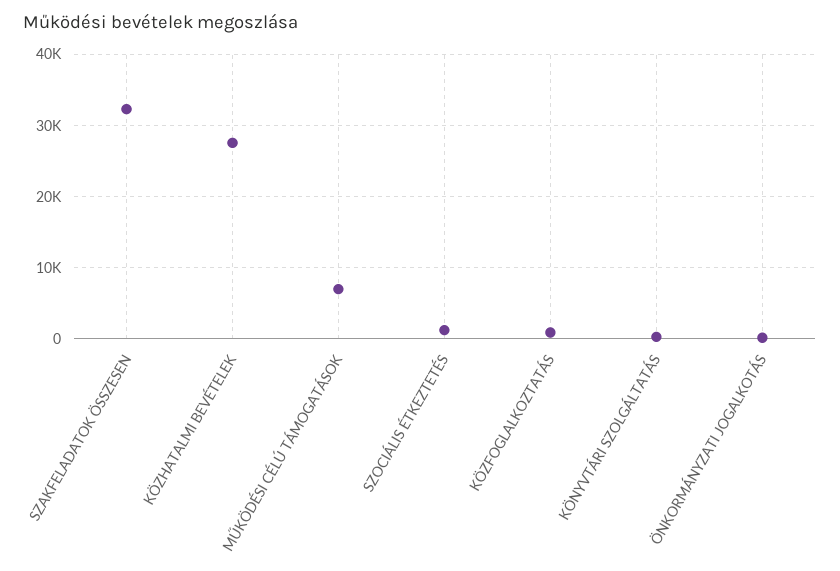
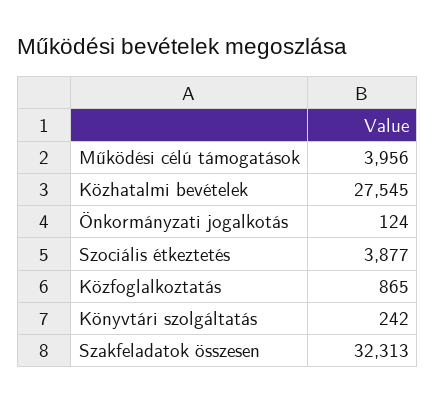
  {
    "SZAKFELADATOK ÖSSZESEN": 32313,
    "KÖZHATALMI BEVÉTELEK": 27545,
-   "MŰKÖDÉSI CÉLÚ TÁMOGATÁSOK": 7000,
+   "MŰKÖDÉSI CÉLÚ TÁMOGATÁSOK": 3956,
-   "SZOCIÁLIS ÉTKEZTETÉS": 1000,
+   "SZOCIÁLIS ÉTKEZTETÉS": 3877,
    "KÖZFOGLALKOZTATÁS": 865,
    "KÖNYVTÁRI SZOLGÁLTATÁS": 242,
    "ÖNKORMÁNYZATI JOGALKOTÁS": 124
  }

